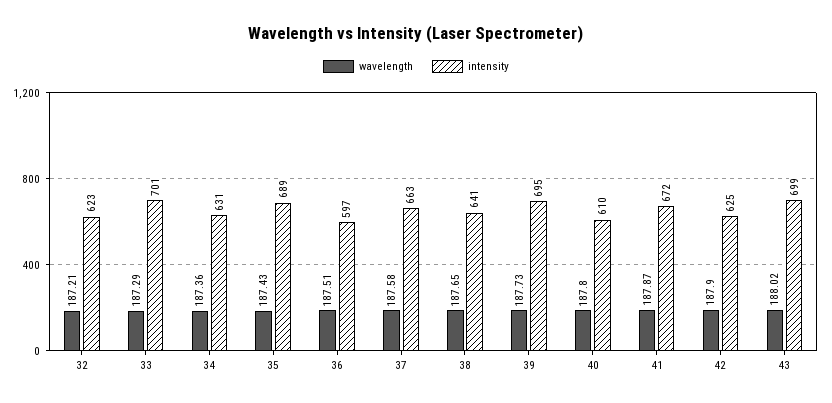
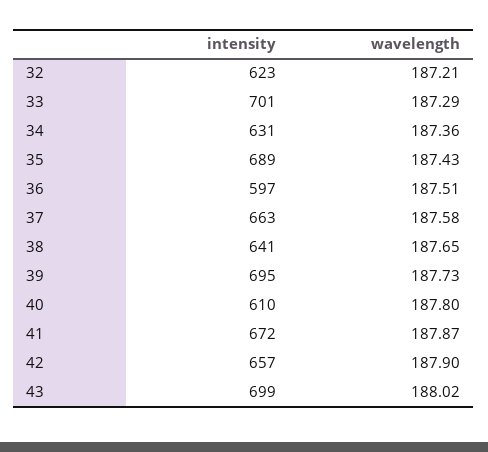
  {
    "wavelength": {
      "32": 187.21,
      "33": 187.29,
      "34": 187.36,
      "35": 187.43,
      "36": 187.51,
      "37": 187.58,
      "38": 187.65,
      "39": 187.73,
      "40": 187.8,
      "41": 187.87,
      "42": 187.9,
      "43": 188.02
    },
    "intensity": {
      "32": 623,
      "33": 701,
      "34": 631,
      "35": 689,
      "36": 597,
      "37": 663,
      "38": 641,
      "39": 695,
      "40": 610,
      "41": 672,
-     "42": 625,
+     "42": 657,
      "43": 699
    }
  }

